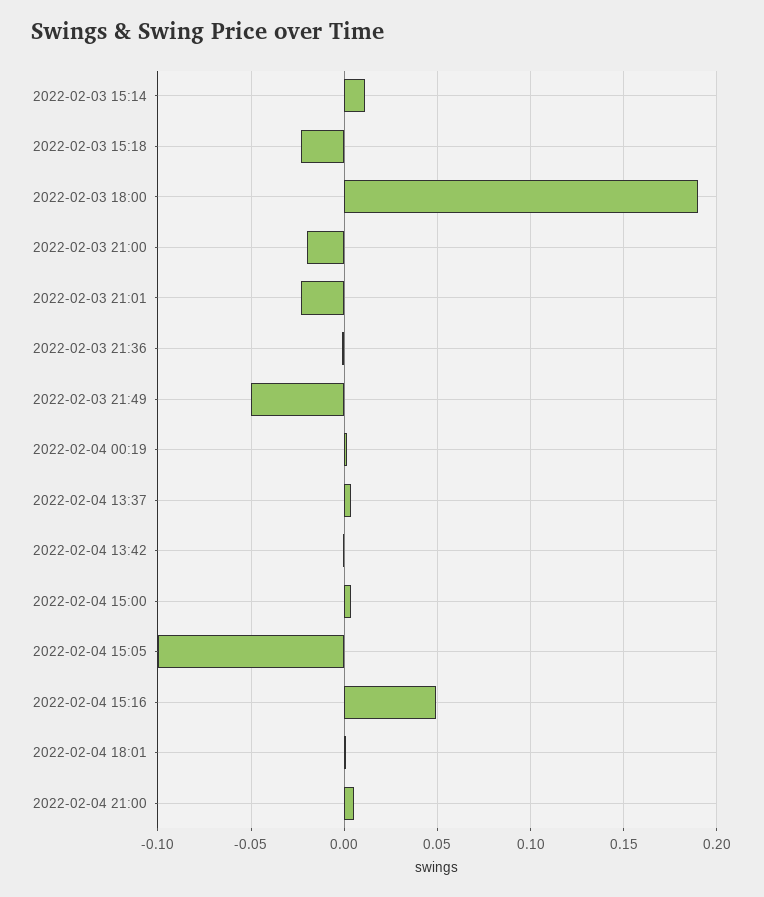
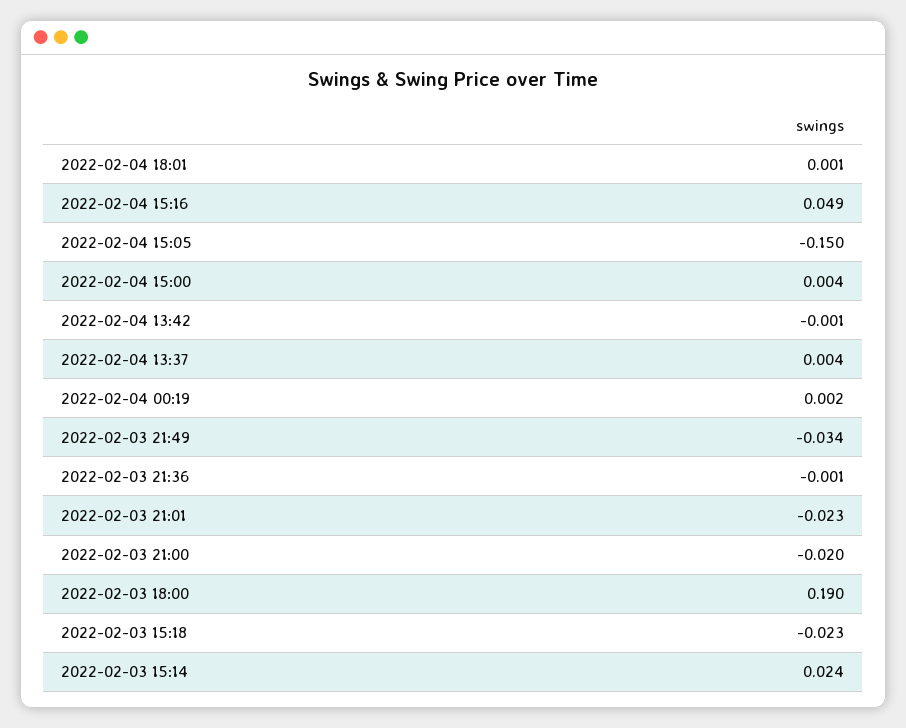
  {
-   "2022-02-03 15:14": 0.01,
+   "2022-02-03 15:14": 0.024,
    "2022-02-03 15:18": -0.023,
    "2022-02-03 18:00": 0.19,
    "2022-02-03 21:00": -0.02,
    "2022-02-03 21:01": -0.023,
    "2022-02-03 21:36": -0.001,
-   "2022-02-03 21:49": -0.05,
+   "2022-02-03 21:49": -0.034,
    "2022-02-04 00:19": 0.002,
    "2022-02-04 13:37": 0.004,
    "2022-02-04 13:42": -0.001,
    "2022-02-04 15:00": 0.004,
-   "2022-02-04 15:05": -0.1,
+   "2022-02-04 15:05": -0.15,
    "2022-02-04 15:16": 0.049,
-   "2022-02-04 18:01": 0.001,
+   "2022-02-04 18:01": 0.001
-   "2022-02-04 21:00": 0.005
  }

